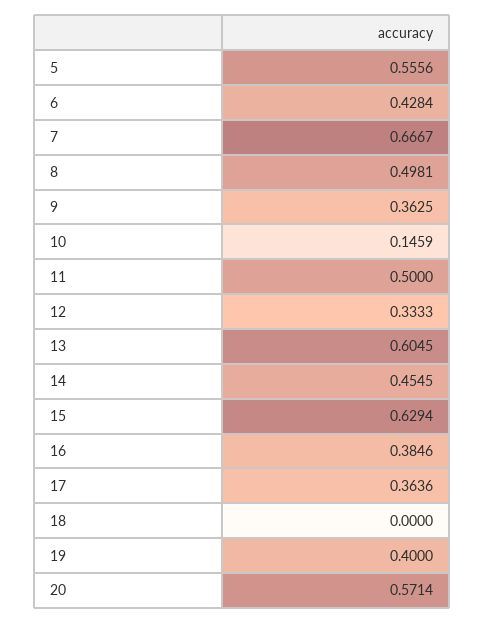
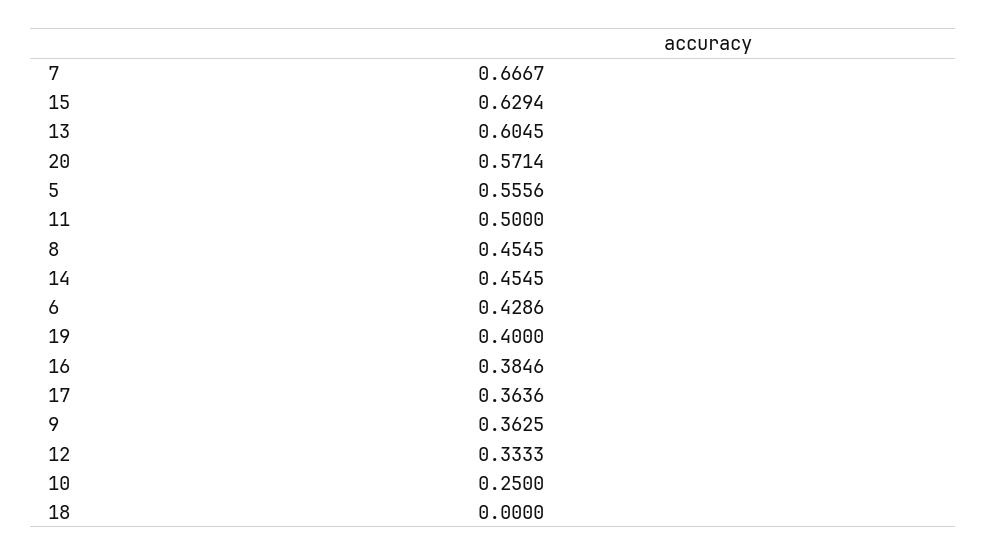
  {
    "5": 0.5556,
-   "6": 0.4284,
+   "6": 0.4286,
    "7": 0.6667,
-   "8": 0.4981,
+   "8": 0.4545,
    "9": 0.3625,
-   "10": 0.1459,
+   "10": 0.25,
    "11": 0.5,
    "12": 0.3333,
    "13": 0.6045,
    "14": 0.4545,
    "15": 0.6294,
    "16": 0.3846,
    "17": 0.3636,
    "18": 0,
    "19": 0.4,
    "20": 0.5714
  }

